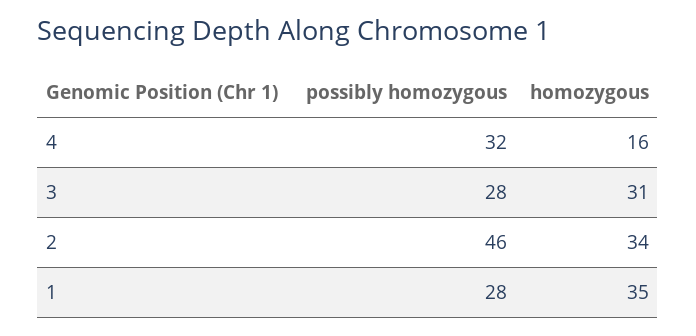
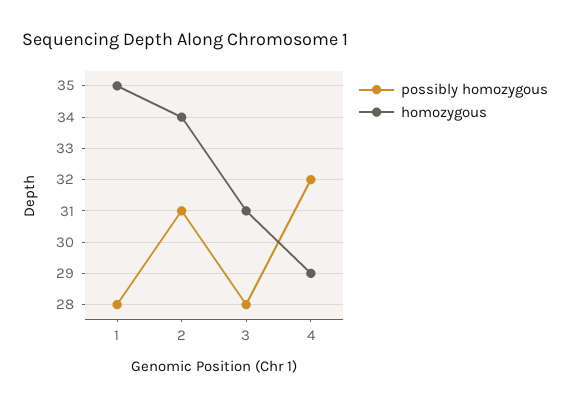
  {
    "possibly homozygous": {
      "4": 32,
      "3": 28,
-     "2": 46,
+     "2": 31,
      "1": 28
    },
    "homozygous": {
-     "4": 16,
+     "4": 29,
      "3": 31,
      "2": 34,
      "1": 35
    }
  }

